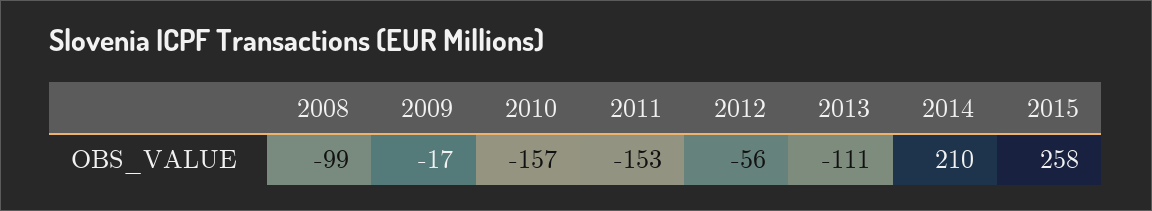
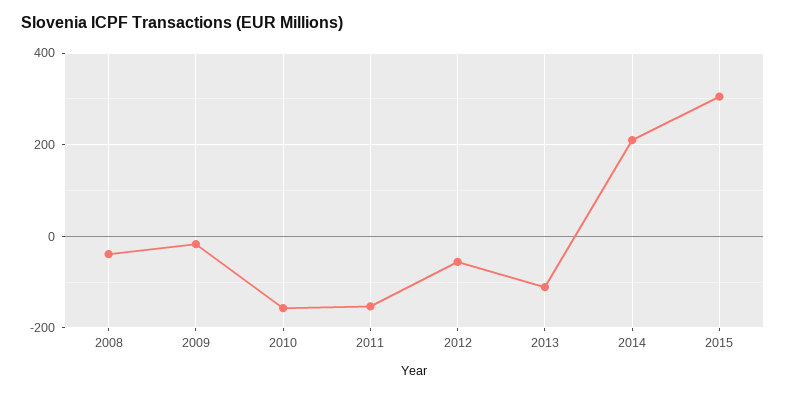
  {
-   "2008": -99,
+   "2008": -40,
    "2009": -17,
    "2010": -157,
    "2011": -153,
    "2012": -56,
    "2013": -111,
    "2014": 210,
-   "2015": 258
+   "2015": 300
  }

